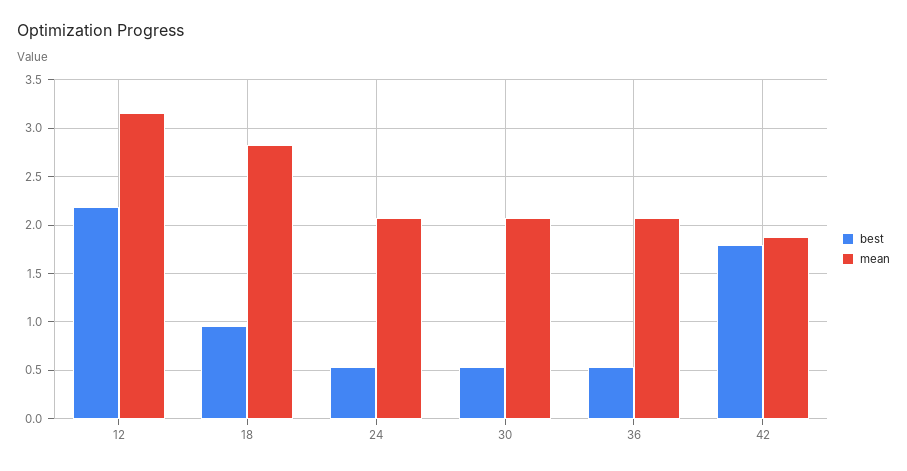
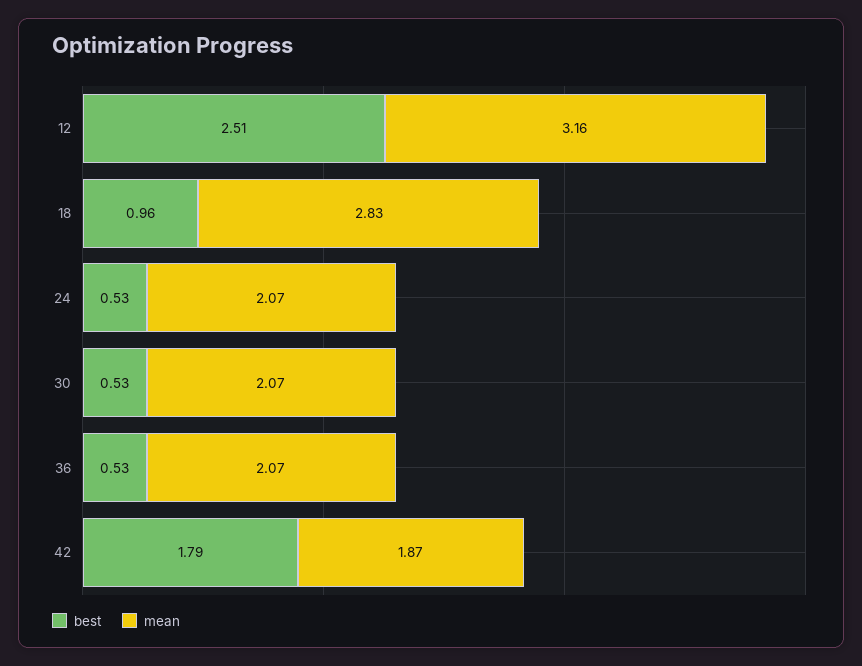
  {
    "best": {
-     "12": 2.2,
+     "12": 2.51,
      "18": 0.96,
      "24": 0.53,
      "30": 0.53,
      "36": 0.53,
      "42": 1.79
    },
    "mean": {
      "12": 3.16,
      "18": 2.83,
      "24": 2.07,
      "30": 2.07,
      "36": 2.07,
      "42": 1.87
    }
  }

